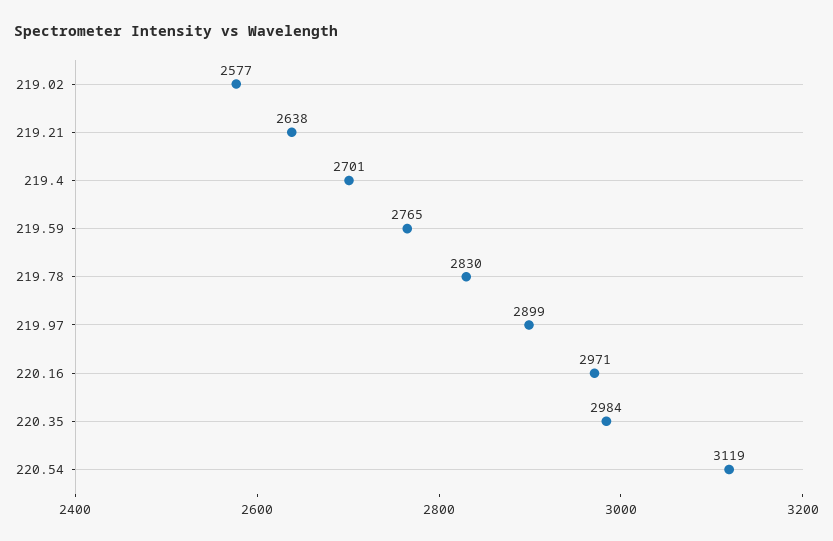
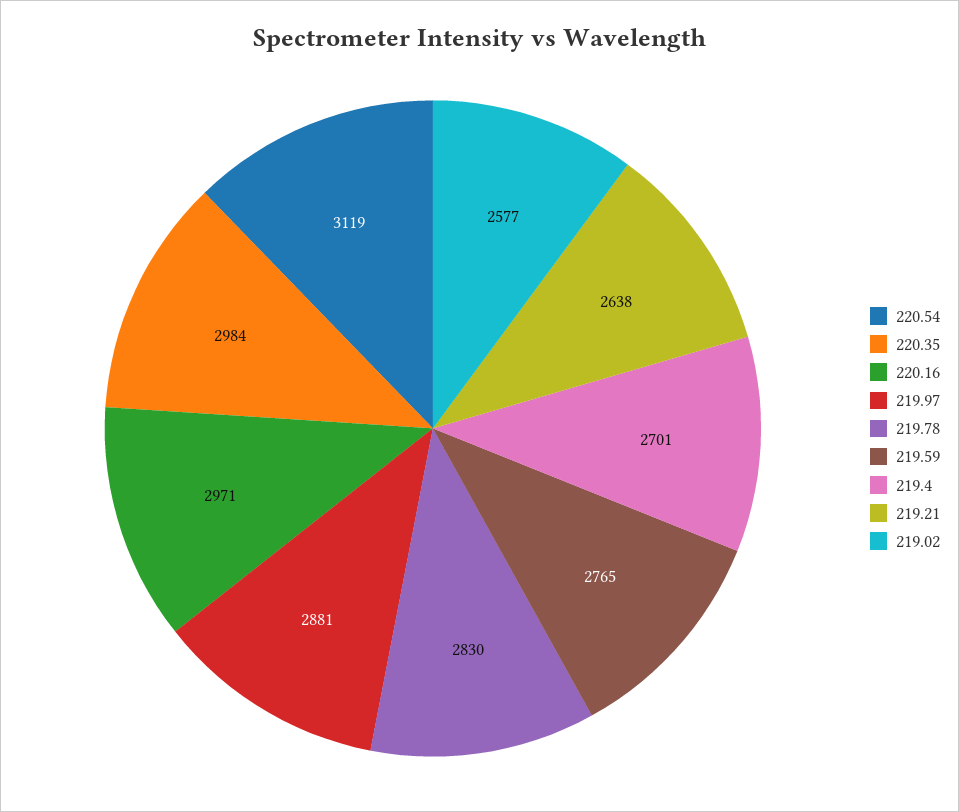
  {
    "219.02": 2577,
    "219.21": 2638,
    "219.4": 2701,
    "219.59": 2765,
    "219.78": 2830,
-   "219.97": 2899,
+   "219.97": 2881,
    "220.16": 2971,
    "220.35": 2984,
    "220.54": 3119
  }

